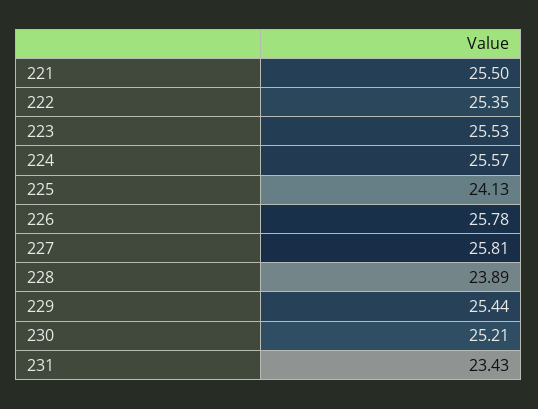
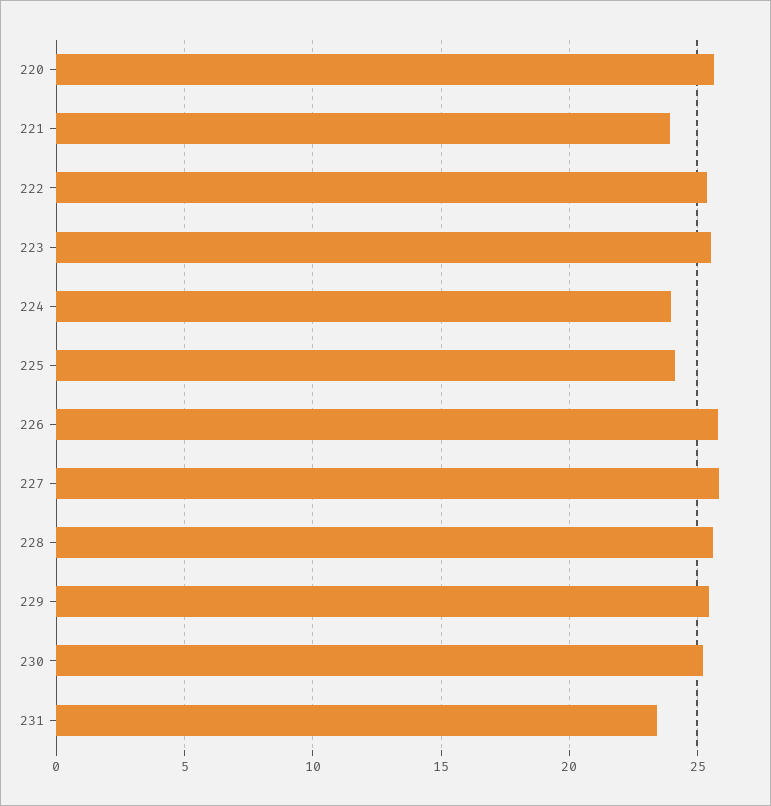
  {
-   "221": 25.5,
+   "221": 24,
    "222": 25.35,
    "223": 25.53,
-   "224": 25.57,
+   "224": 24,
    "225": 24.13,
    "226": 25.78,
    "227": 25.81,
-   "228": 23.89,
+   "228": 25.5,
    "229": 25.44,
    "230": 25.21,
-   "231": 23.43
+   "231": 23.43,
+   "220": 25.5
  }

